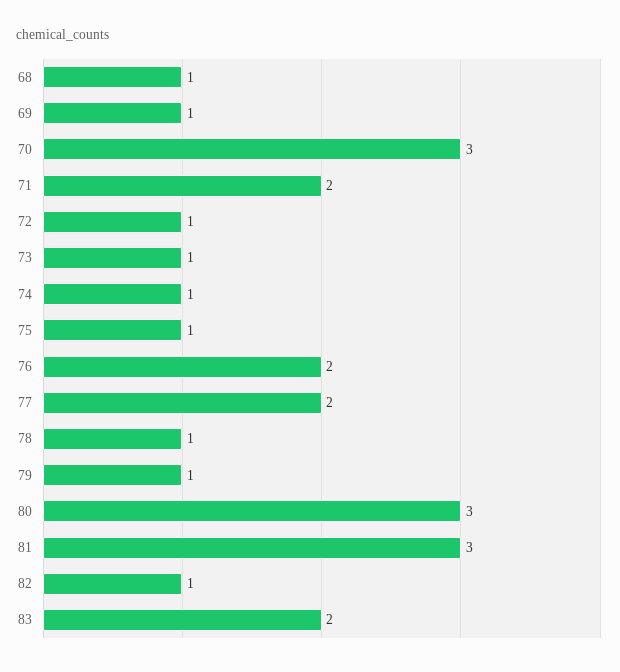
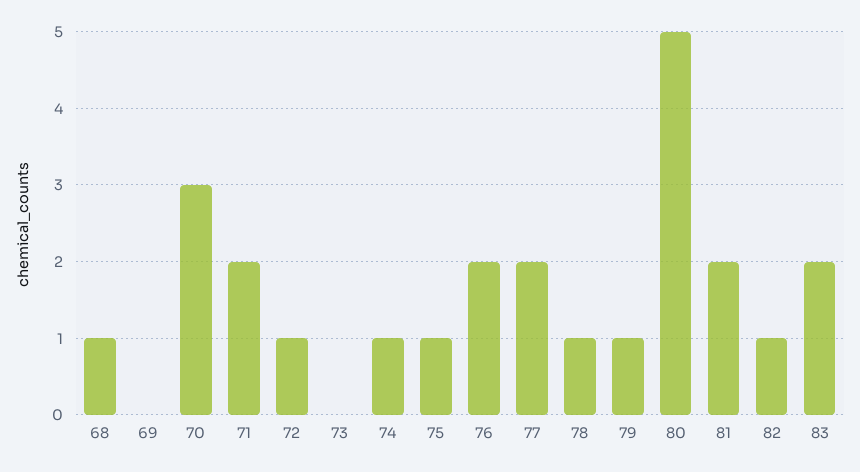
  {
    "68": 1,
-   "69": 1,
+   "69": 0,
    "70": 3,
    "71": 2,
    "72": 1,
-   "73": 1,
+   "73": 0,
    "74": 1,
    "75": 1,
    "76": 2,
    "77": 2,
    "78": 1,
    "79": 1,
-   "80": 3,
+   "80": 5,
-   "81": 3,
+   "81": 2,
    "82": 1,
    "83": 2
  }

